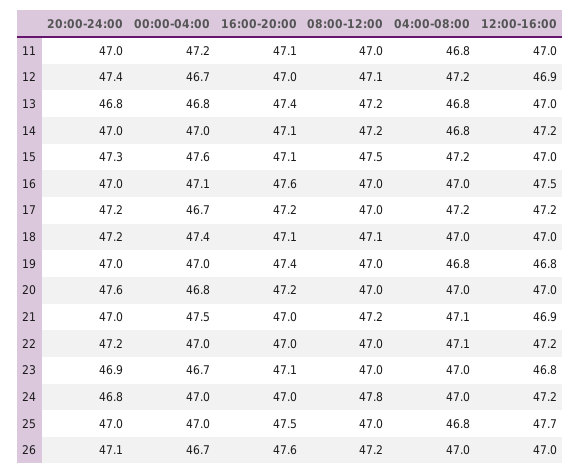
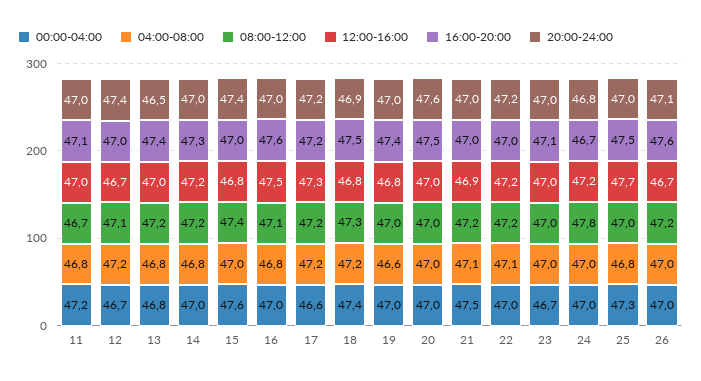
  {
    "20:00-24:00": {
      "11": 47,
      "12": 47.4,
-     "13": 46.8,
+     "13": 46.5,
      "14": 47,
-     "15": 47.3,
+     "15": 47.4,
      "16": 47,
      "17": 47.2,
-     "18": 47.2,
+     "18": 46.9,
      "19": 47,
      "20": 47.6,
      "21": 47,
      "22": 47.2,
-     "23": 46.9,
+     "23": 47,
      "24": 46.8,
      "25": 47,
      "26": 47.1
    },
    "00:00-04:00": {
      "11": 47.2,
      "12": 46.7,
      "13": 46.8,
      "14": 47,
      "15": 47.6,
-     "16": 47.1,
+     "16": 47,
-     "17": 46.7,
+     "17": 46.6,
      "18": 47.4,
      "19": 47,
-     "20": 46.8,
+     "20": 47,
      "21": 47.5,
      "22": 47,
      "23": 46.7,
      "24": 47,
-     "25": 47,
+     "25": 47.3,
-     "26": 46.7
+     "26": 47
    },
    "16:00-20:00": {
      "11": 47.1,
      "12": 47,
      "13": 47.4,
-     "14": 47.1,
+     "14": 47.3,
-     "15": 47.1,
+     "15": 47,
      "16": 47.6,
      "17": 47.2,
-     "18": 47.1,
+     "18": 47.5,
      "19": 47.4,
-     "20": 47.2,
+     "20": 47.5,
      "21": 47,
      "22": 47,
      "23": 47.1,
-     "24": 47,
+     "24": 46.7,
      "25": 47.5,
      "26": 47.6
    },
    "08:00-12:00": {
-     "11": 47,
+     "11": 46.7,
      "12": 47.1,
      "13": 47.2,
      "14": 47.2,
-     "15": 47.5,
+     "15": 47.4,
-     "16": 47,
+     "16": 47.1,
-     "17": 47,
+     "17": 47.2,
-     "18": 47.1,
+     "18": 47.3,
      "19": 47,
      "20": 47,
      "21": 47.2,
-     "22": 47,
+     "22": 47.2,
      "23": 47,
      "24": 47.8,
      "25": 47,
      "26": 47.2
    },
    "04:00-08:00": {
      "11": 46.8,
      "12": 47.2,
      "13": 46.8,
      "14": 46.8,
-     "15": 47.2,
+     "15": 47,
-     "16": 47,
+     "16": 46.8,
      "17": 47.2,
-     "18": 47,
+     "18": 47.2,
-     "19": 46.8,
+     "19": 46.6,
      "20": 47,
      "21": 47.1,
      "22": 47.1,
      "23": 47,
      "24": 47,
      "25": 46.8,
      "26": 47
    },
    "12:00-16:00": {
      "11": 47,
-     "12": 46.9,
+     "12": 46.7,
      "13": 47,
      "14": 47.2,
-     "15": 47,
+     "15": 46.8,
      "16": 47.5,
-     "17": 47.2,
+     "17": 47.3,
-     "18": 47,
+     "18": 46.8,
      "19": 46.8,
      "20": 47,
      "21": 46.9,
      "22": 47.2,
-     "23": 46.8,
+     "23": 47,
      "24": 47.2,
      "25": 47.7,
-     "26": 47
+     "26": 46.7
    }
  }

